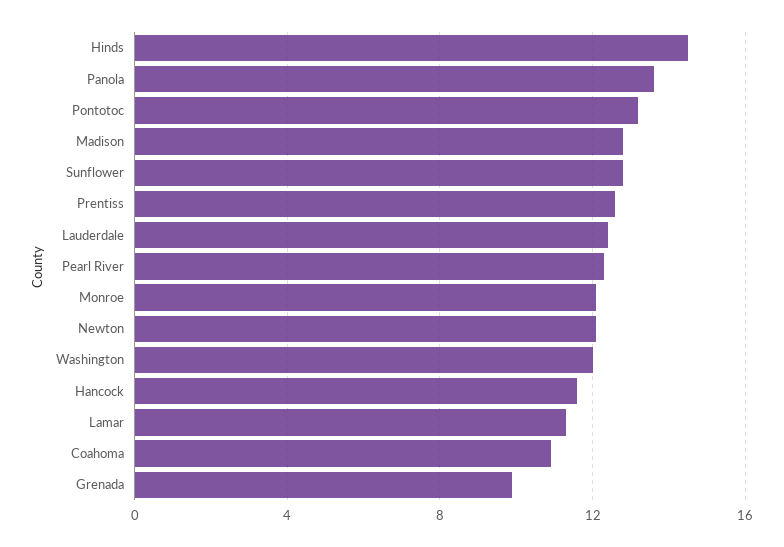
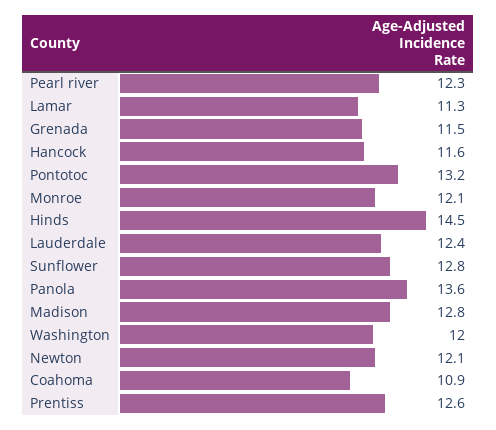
  {
    "Hinds": 14.5,
    "Panola": 13.6,
    "Pontotoc": 13.2,
    "Madison": 12.8,
    "Sunflower": 12.8,
    "Prentiss": 12.6,
    "Lauderdale": 12.4,
    "Pearl River": 12.3,
    "Monroe": 12.1,
    "Newton": 12.1,
    "Washington": 12,
    "Hancock": 11.6,
    "Lamar": 11.3,
    "Coahoma": 10.9,
-   "Grenada": 10
+   "Grenada": 11.5
  }

